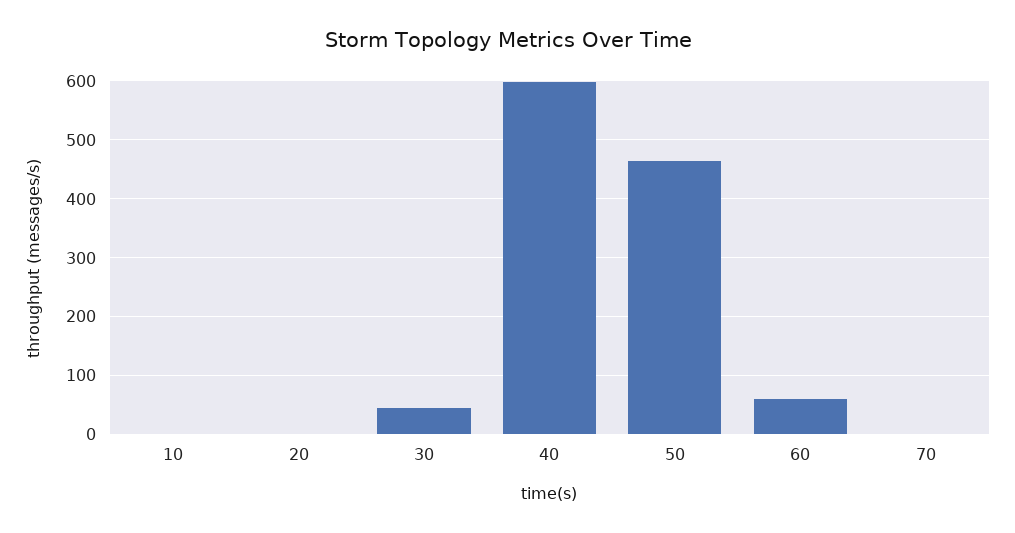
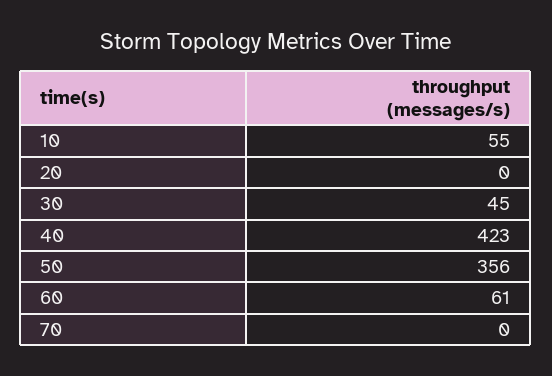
  {
-   "10": 0,
+   "10": 55,
    "20": 0,
    "30": 45,
-   "40": 600,
+   "40": 423,
-   "50": 460,
+   "50": 356,
    "60": 61,
    "70": 0
  }

